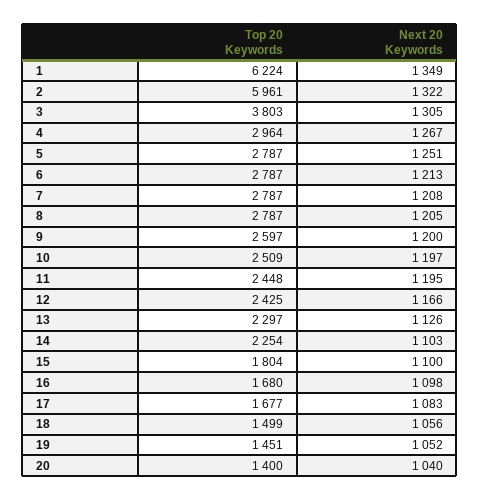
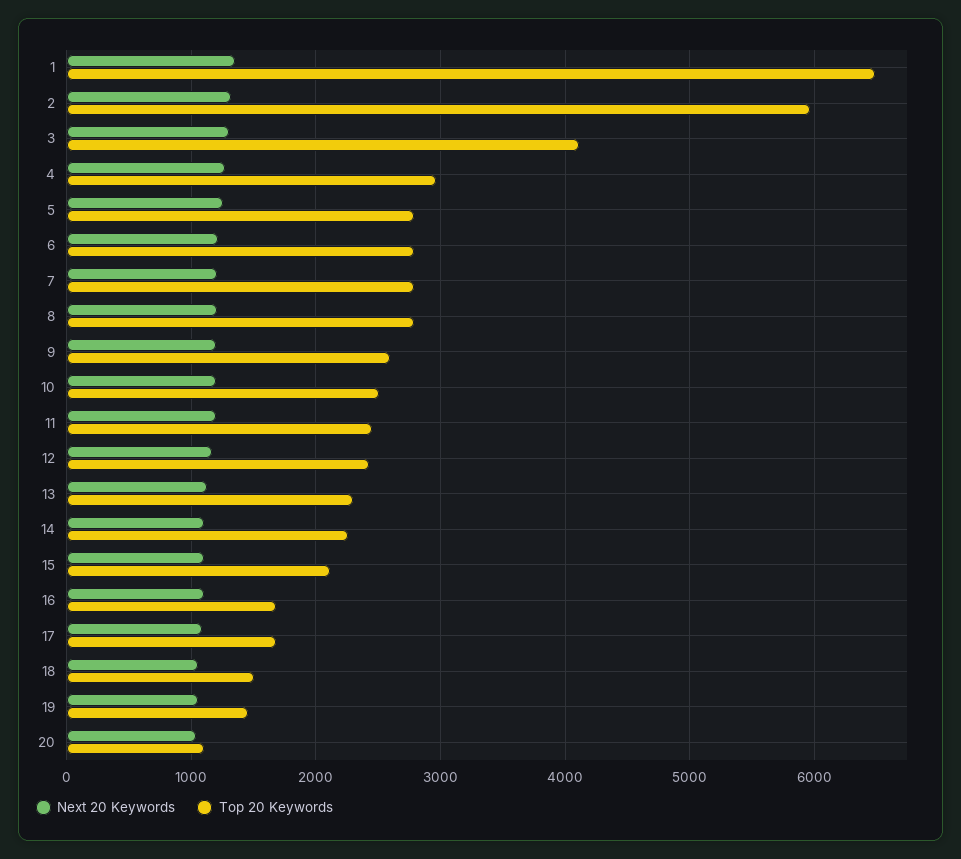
  {
    "Top 20 Keywords": {
-     "1": 6224,
+     "1": 6500,
      "2": 5961,
-     "3": 3803,
+     "3": 4100,
      "4": 2964,
      "5": 2787,
      "6": 2787,
      "7": 2787,
      "8": 2787,
      "9": 2597,
      "10": 2509,
      "11": 2448,
      "12": 2425,
      "13": 2297,
      "14": 2254,
-     "15": 1804,
+     "15": 2100,
      "16": 1680,
      "17": 1677,
      "18": 1499,
      "19": 1451,
-     "20": 1400
+     "20": 1100
    },
    "Next 20 Keywords": {
      "1": 1349,
      "2": 1322,
      "3": 1305,
      "4": 1267,
      "5": 1251,
      "6": 1213,
      "7": 1208,
      "8": 1205,
      "9": 1200,
      "10": 1197,
      "11": 1195,
      "12": 1166,
      "13": 1126,
      "14": 1103,
      "15": 1100,
      "16": 1098,
      "17": 1083,
      "18": 1056,
      "19": 1052,
      "20": 1040
    }
  }

